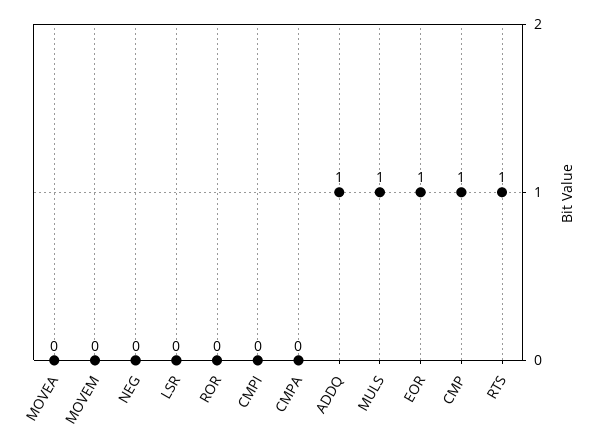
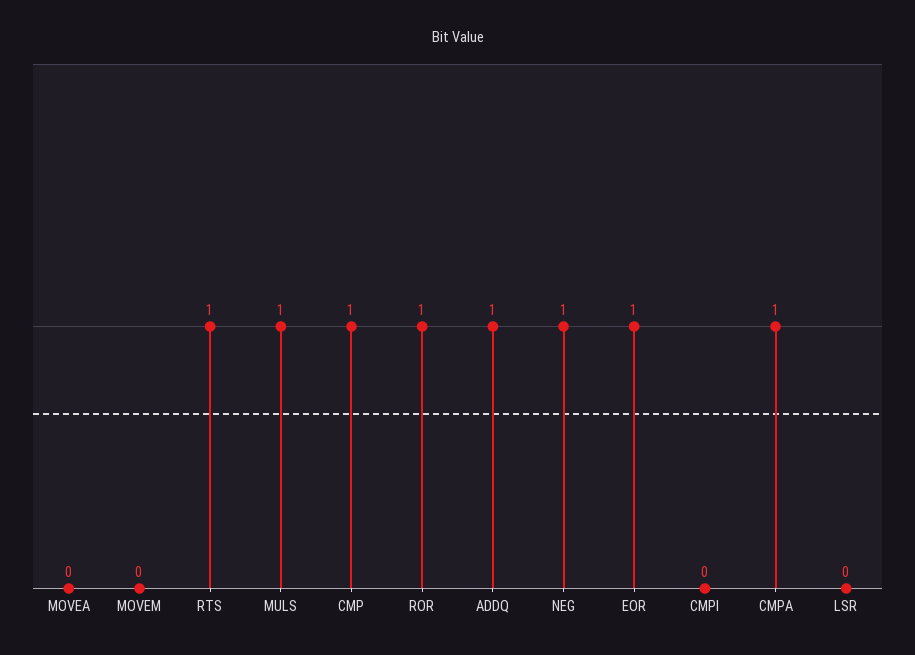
  {
    "MOVEA": 0,
    "MOVEM": 0,
-   "NEG": 0,
+   "NEG": 1,
    "LSR": 0,
-   "ROR": 0,
+   "ROR": 1,
    "CMPI": 0,
-   "CMPA": 0,
+   "CMPA": 1,
    "ADDQ": 1,
    "MULS": 1,
    "EOR": 1,
    "CMP": 1,
    "RTS": 1
  }

